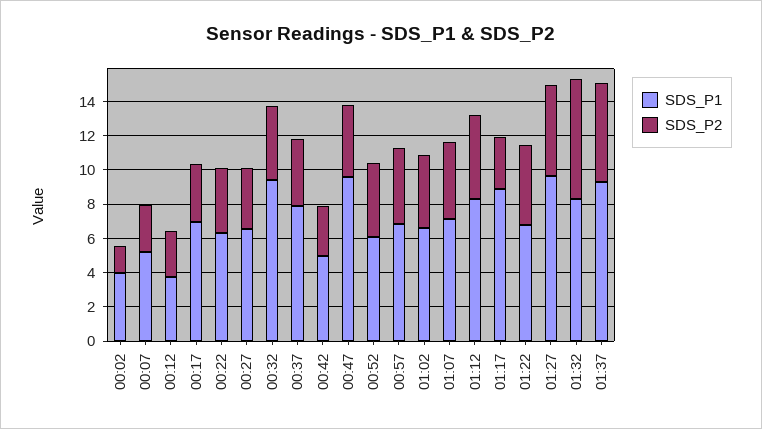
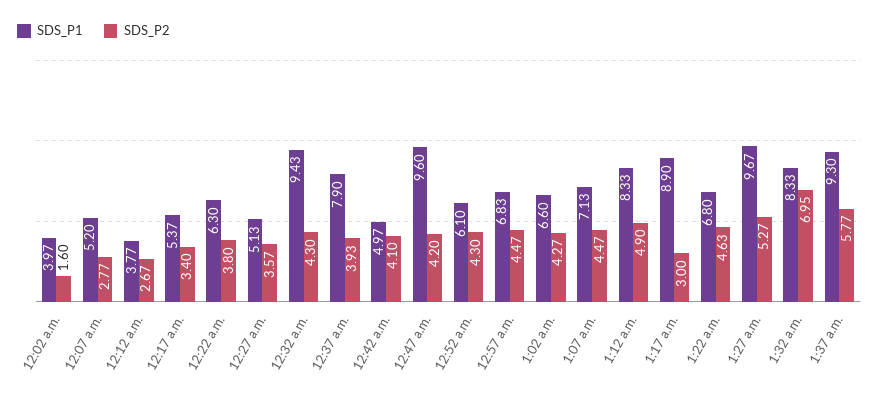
  {
    "SDS_P1": {
      "00:02": 3.97,
      "00:07": 5.2,
      "00:12": 3.77,
-     "00:17": 7,
+     "00:17": 5.37,
      "00:22": 6.3,
-     "00:27": 6.5,
+     "00:27": 5.13,
      "00:32": 9.43,
      "00:37": 7.9,
      "00:42": 4.97,
      "00:47": 9.6,
      "00:52": 6.1,
      "00:57": 6.83,
      "01:02": 6.6,
      "01:07": 7.13,
      "01:12": 8.33,
      "01:17": 8.9,
      "01:22": 6.8,
      "01:27": 9.67,
      "01:32": 8.33,
      "01:37": 9.3
    },
    "SDS_P2": {
      "00:02": 1.6,
      "00:07": 2.77,
      "00:12": 2.67,
      "00:17": 3.4,
      "00:22": 3.8,
      "00:27": 3.57,
      "00:32": 4.3,
      "00:37": 3.93,
-     "00:42": 3,
+     "00:42": 4.1,
      "00:47": 4.2,
      "00:52": 4.3,
      "00:57": 4.47,
      "01:02": 4.27,
      "01:07": 4.47,
      "01:12": 4.9,
      "01:17": 3,
      "01:22": 4.63,
      "01:27": 5.27,
      "01:32": 6.95,
      "01:37": 5.77
    }
  }

